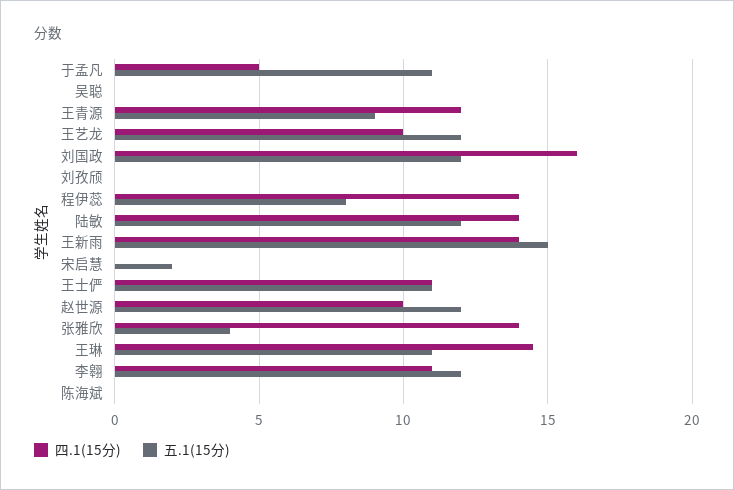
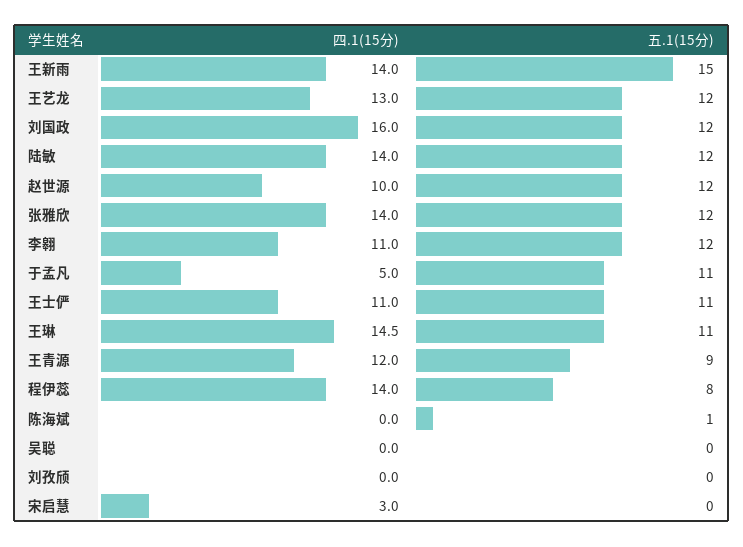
  {
    "四.1(15分)": {
      "于孟凡": 5,
      "吴聪": 0,
      "王青源": 12,
-     "王艺龙": 10,
+     "王艺龙": 13,
      "刘国政": 16,
      "刘孜颀": 0,
      "程伊蕊": 14,
      "陆敏": 14,
      "王新雨": 14,
-     "宋启慧": 0,
+     "宋启慧": 3,
      "王士俨": 11,
      "赵世源": 10,
      "张雅欣": 14,
      "王琳": 14.5,
      "李翱": 11,
      "陈海斌": 0
    },
    "五.1(15分)": {
      "于孟凡": 11,
      "吴聪": 0,
      "王青源": 9,
      "王艺龙": 12,
      "刘国政": 12,
      "刘孜颀": 0,
      "程伊蕊": 8,
      "陆敏": 12,
      "王新雨": 15,
-     "宋启慧": 2,
+     "宋启慧": 0,
      "王士俨": 11,
      "赵世源": 12,
-     "张雅欣": 4,
+     "张雅欣": 12,
      "王琳": 11,
      "李翱": 12,
-     "陈海斌": 0
+     "陈海斌": 1
    }
  }

